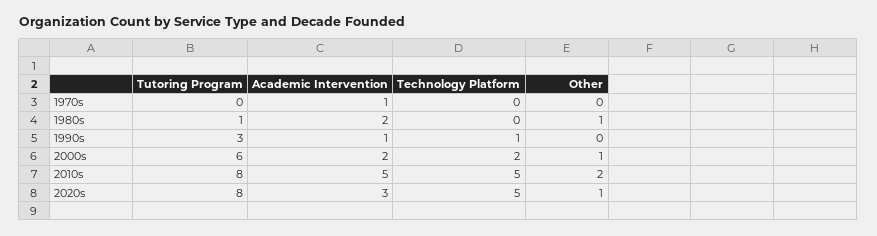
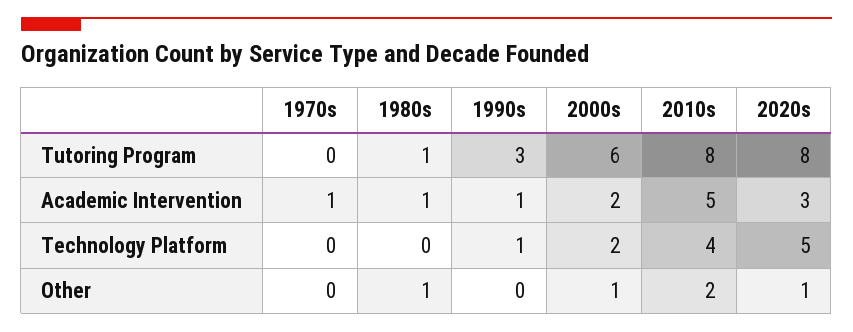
  {
    "Tutoring Program": {
      "1970s": 0,
      "1980s": 1,
      "1990s": 3,
      "2000s": 6,
      "2010s": 8,
      "2020s": 8
    },
    "Academic Intervention": {
      "1970s": 1,
-     "1980s": 2,
+     "1980s": 1,
      "1990s": 1,
      "2000s": 2,
      "2010s": 5,
      "2020s": 3
    },
    "Technology Platform": {
      "1970s": 0,
      "1980s": 0,
      "1990s": 1,
      "2000s": 2,
-     "2010s": 5,
+     "2010s": 4,
      "2020s": 5
    },
    "Other": {
      "1970s": 0,
      "1980s": 1,
      "1990s": 0,
      "2000s": 1,
      "2010s": 2,
      "2020s": 1
    }
  }

